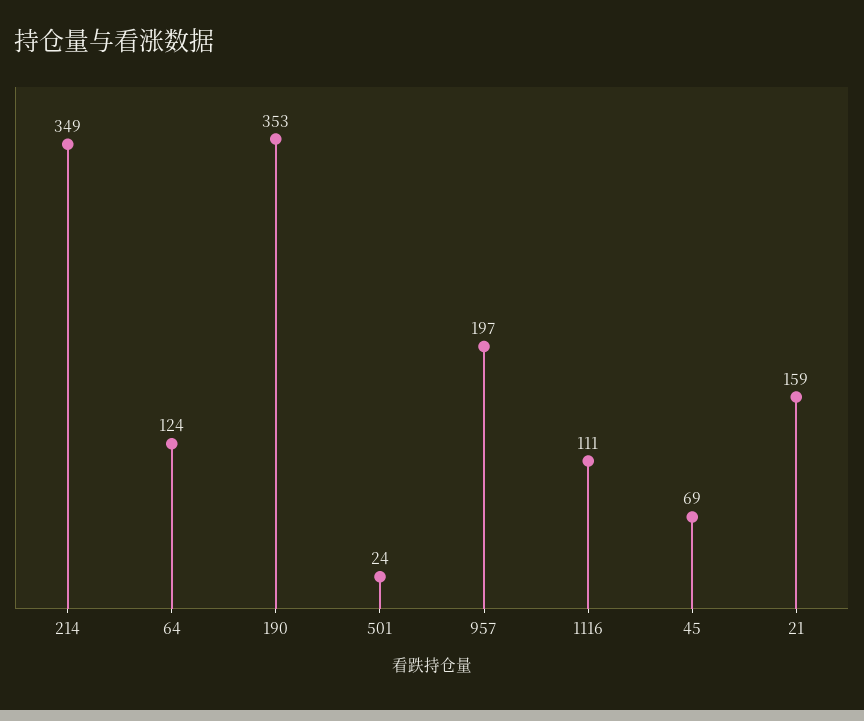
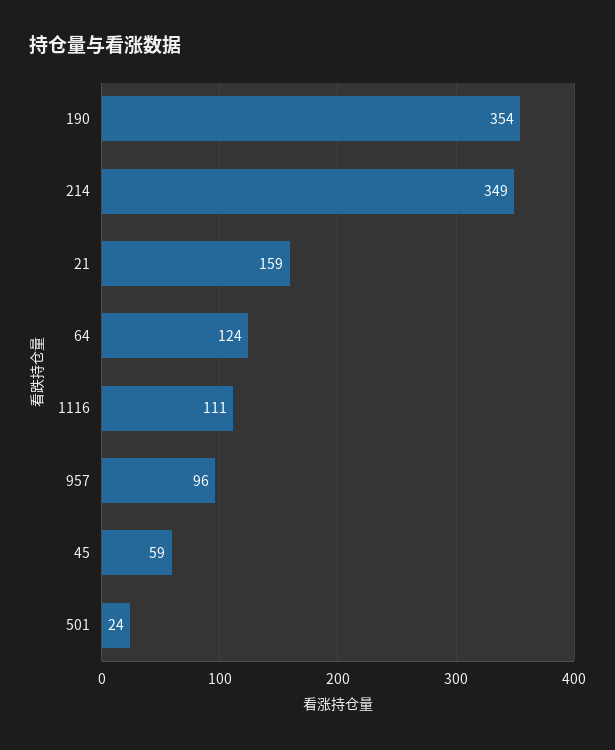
  {
    "214": 349,
    "64": 124,
-   "190": 353,
+   "190": 354,
    "501": 24,
-   "957": 197,
+   "957": 96,
    "1116": 111,
-   "45": 69,
+   "45": 59,
    "21": 159
  }

